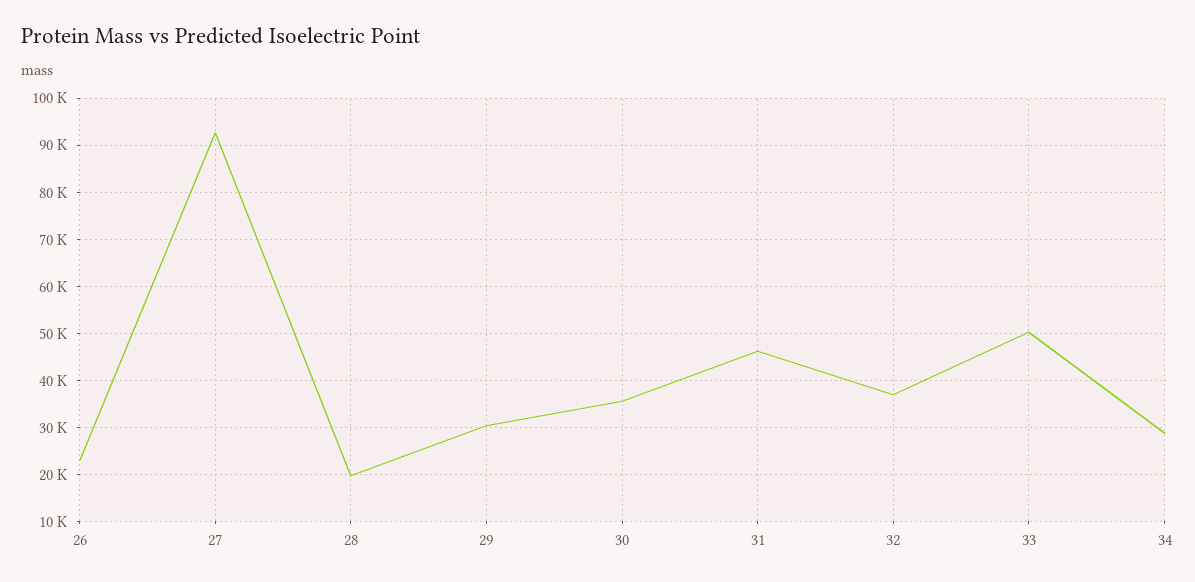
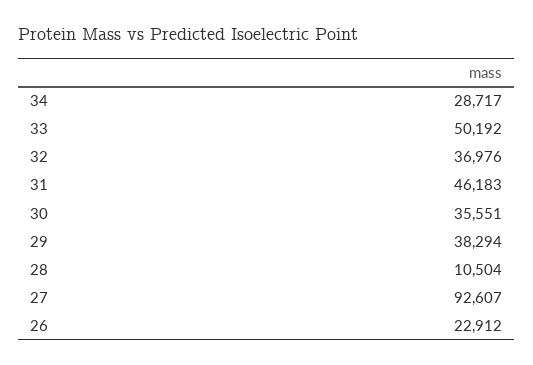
  {
    "26": 22912,
    "27": 92607,
-   "28": 20000,
+   "28": 10504,
-   "29": 30000,
+   "29": 38294,
    "30": 35551,
    "31": 46183,
    "32": 36976,
    "33": 50192,
    "34": 28717
  }

